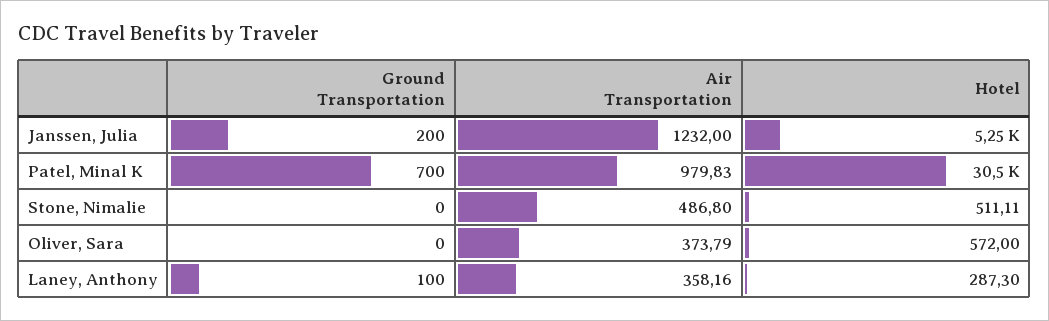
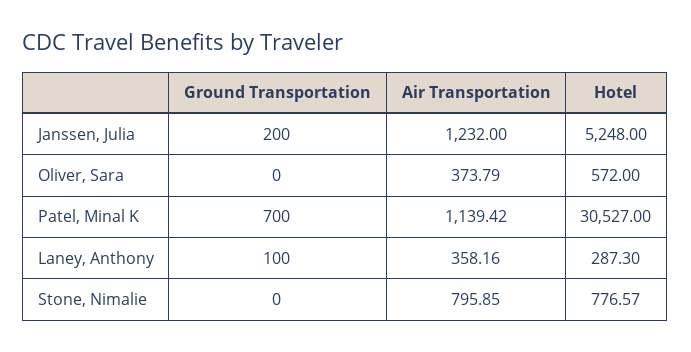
  {
    "Ground Transportation": {
      "Janssen, Julia": 200,
      "Patel, Minal K": 700,
      "Stone, Nimalie": 0,
      "Oliver, Sara": 0,
      "Laney, Anthony": 100
    },
    "Air Transportation": {
      "Janssen, Julia": 1232,
-     "Patel, Minal K": 979.83,
+     "Patel, Minal K": 1139.42,
-     "Stone, Nimalie": 486.8,
+     "Stone, Nimalie": 795.85,
      "Oliver, Sara": 373.79,
      "Laney, Anthony": 358.16
    },
    "Hotel": {
      "Janssen, Julia": 5248,
      "Patel, Minal K": 30527,
-     "Stone, Nimalie": 511.11,
+     "Stone, Nimalie": 776.57,
      "Oliver, Sara": 572,
      "Laney, Anthony": 287.3
    }
  }

